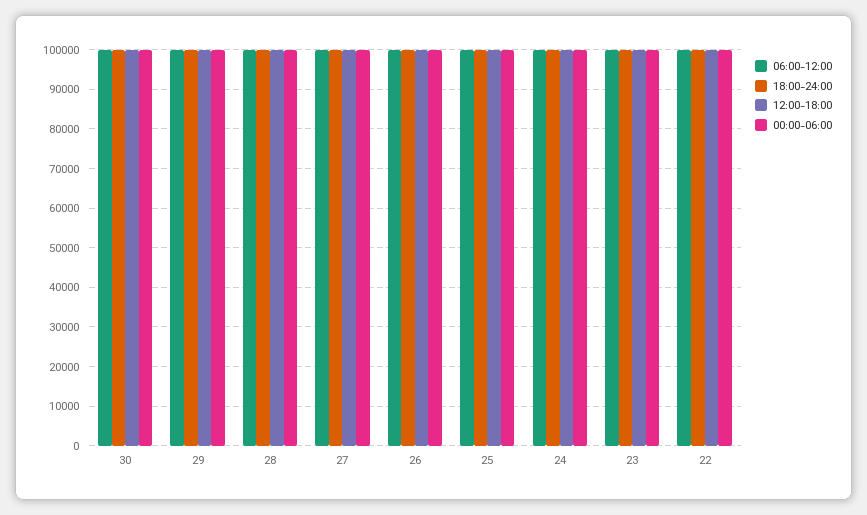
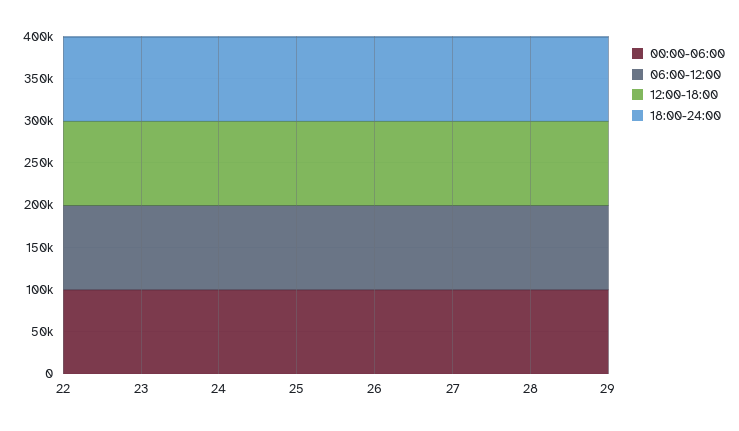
  {
    "06:00-12:00": {
-     "30": 100000,
      "29": 100000,
      "28": 100000,
      "27": 100000,
      "26": 100000,
      "25": 100000,
      "24": 100000,
      "23": 100000,
      "22": 100000
    },
    "18:00-24:00": {
-     "30": 100000,
      "29": 100000,
      "28": 100000,
      "27": 100000,
      "26": 100000,
      "25": 100000,
      "24": 100000,
      "23": 100000,
      "22": 100000
    },
    "12:00-18:00": {
-     "30": 100000,
      "29": 100000,
      "28": 100000,
      "27": 100000,
      "26": 100000,
      "25": 100000,
      "24": 100000,
      "23": 100000,
      "22": 100000
    },
    "00:00-06:00": {
-     "30": 100000,
      "29": 100000,
      "28": 100000,
      "27": 100000,
      "26": 100000,
      "25": 100000,
      "24": 100000,
      "23": 100000,
      "22": 100000
    }
  }

